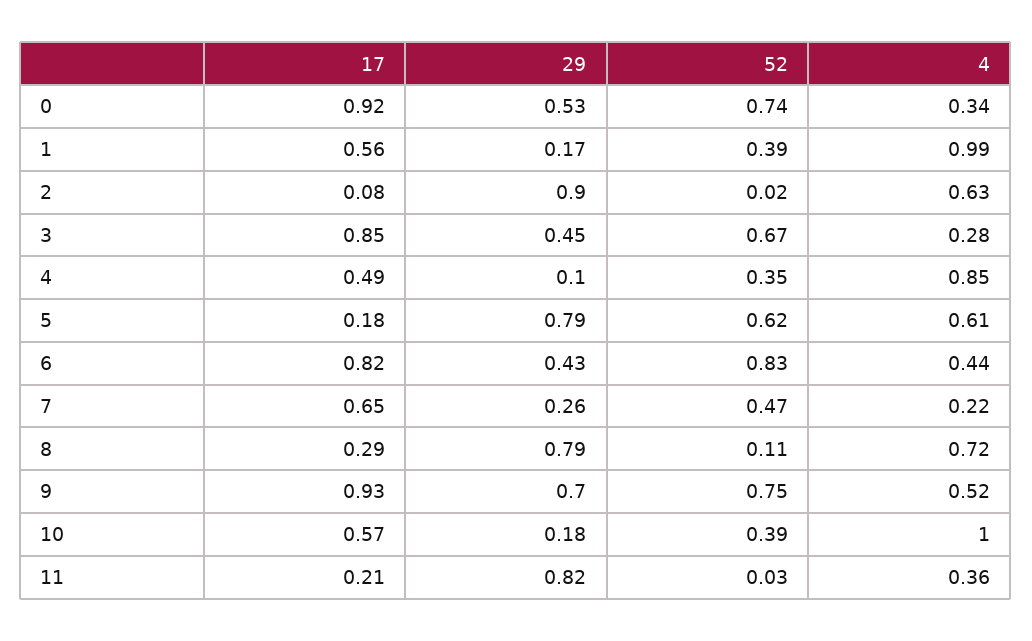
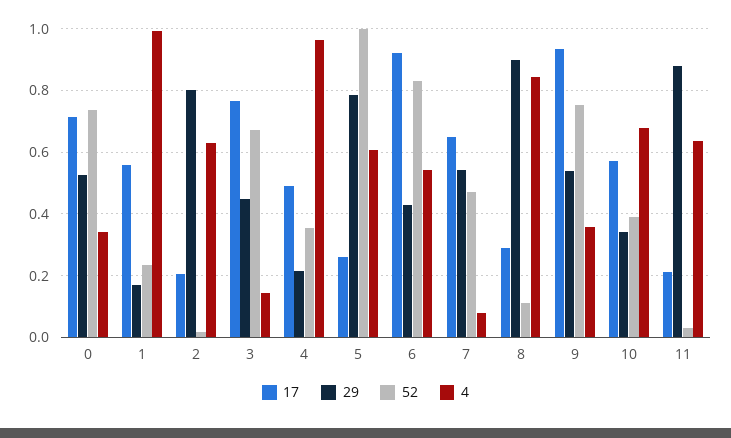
  {
    "17": {
-     "0": 0.92,
+     "0": 0.72,
      "1": 0.56,
-     "2": 0.08,
+     "2": 0.2,
-     "3": 0.85,
+     "3": 0.76,
      "4": 0.49,
-     "5": 0.18,
+     "5": 0.26,
-     "6": 0.82,
+     "6": 0.92,
      "7": 0.65,
      "8": 0.29,
      "9": 0.93,
      "10": 0.57,
      "11": 0.21
    },
    "29": {
      "0": 0.53,
      "1": 0.17,
-     "2": 0.9,
+     "2": 0.8,
      "3": 0.45,
-     "4": 0.1,
+     "4": 0.22,
      "5": 0.79,
      "6": 0.43,
-     "7": 0.26,
+     "7": 0.54,
-     "8": 0.79,
+     "8": 0.9,
-     "9": 0.7,
+     "9": 0.54,
-     "10": 0.18,
+     "10": 0.34,
-     "11": 0.82
+     "11": 0.88
    },
    "52": {
      "0": 0.74,
-     "1": 0.39,
+     "1": 0.24,
      "2": 0.02,
      "3": 0.67,
      "4": 0.35,
-     "5": 0.62,
+     "5": 1,
      "6": 0.83,
      "7": 0.47,
      "8": 0.11,
      "9": 0.75,
      "10": 0.39,
      "11": 0.03
    },
    "4": {
      "0": 0.34,
      "1": 0.99,
      "2": 0.63,
-     "3": 0.28,
+     "3": 0.14,
-     "4": 0.85,
+     "4": 0.96,
      "5": 0.61,
-     "6": 0.44,
+     "6": 0.54,
-     "7": 0.22,
+     "7": 0.08,
-     "8": 0.72,
+     "8": 0.84,
-     "9": 0.52,
+     "9": 0.36,
-     "10": 1,
+     "10": 0.68,
-     "11": 0.36
+     "11": 0.64
    }
  }

